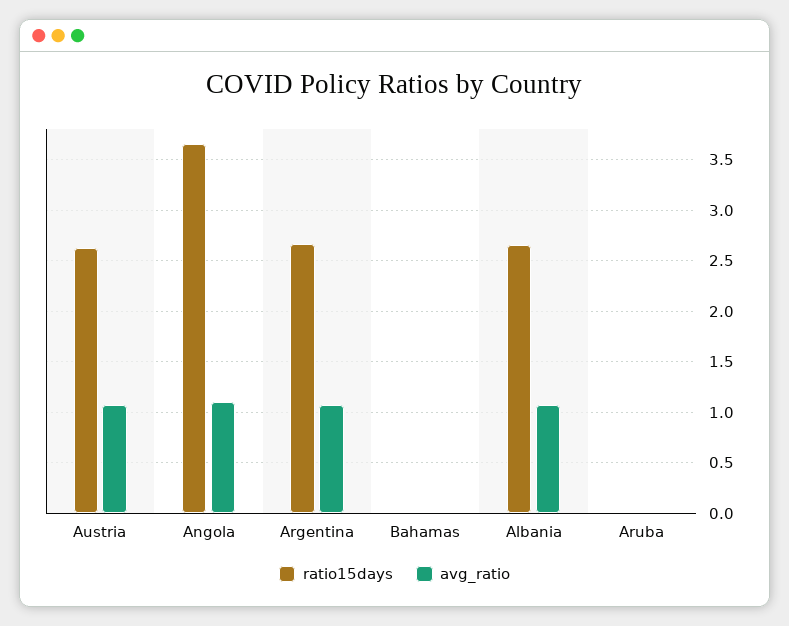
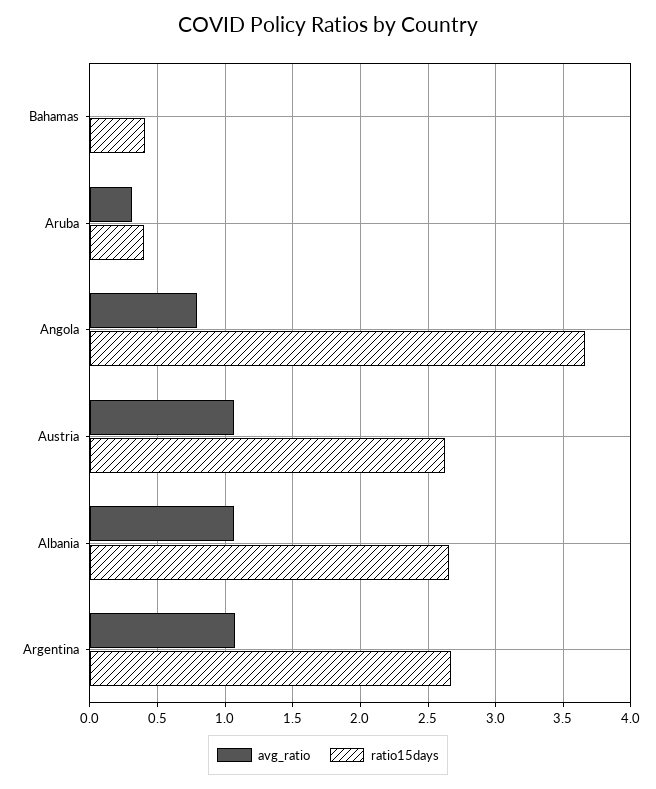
  {
    "ratio15days": {
      "Austria": 2.65,
      "Angola": 3.65,
      "Argentina": 2.65,
-     "Bahamas": 0,
+     "Bahamas": 0.4,
      "Albania": 2.65,
-     "Aruba": 0
+     "Aruba": 0.4
    },
    "avg_ratio": {
      "Austria": 1.05,
-     "Angola": 1.1,
+     "Angola": 0.8,
      "Argentina": 1.05,
      "Bahamas": 0,
      "Albania": 1.05,
-     "Aruba": 0
+     "Aruba": 0.3
    }
  }

